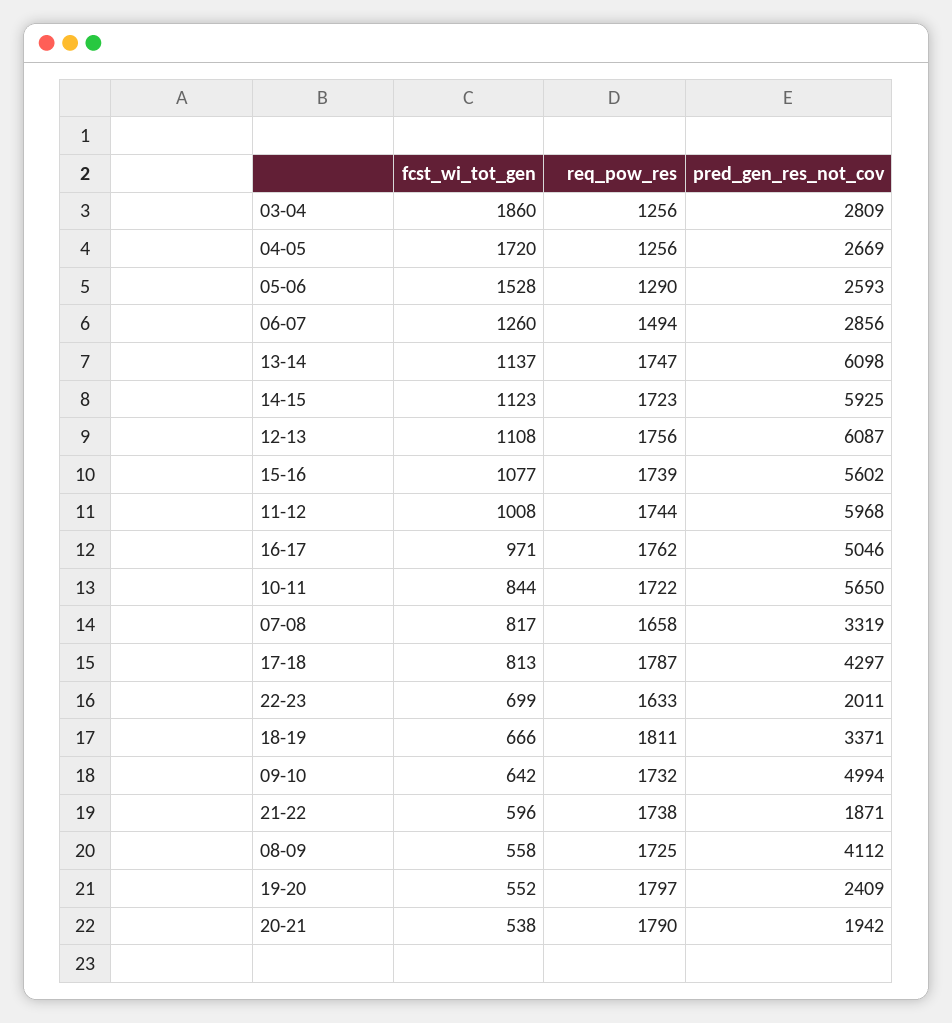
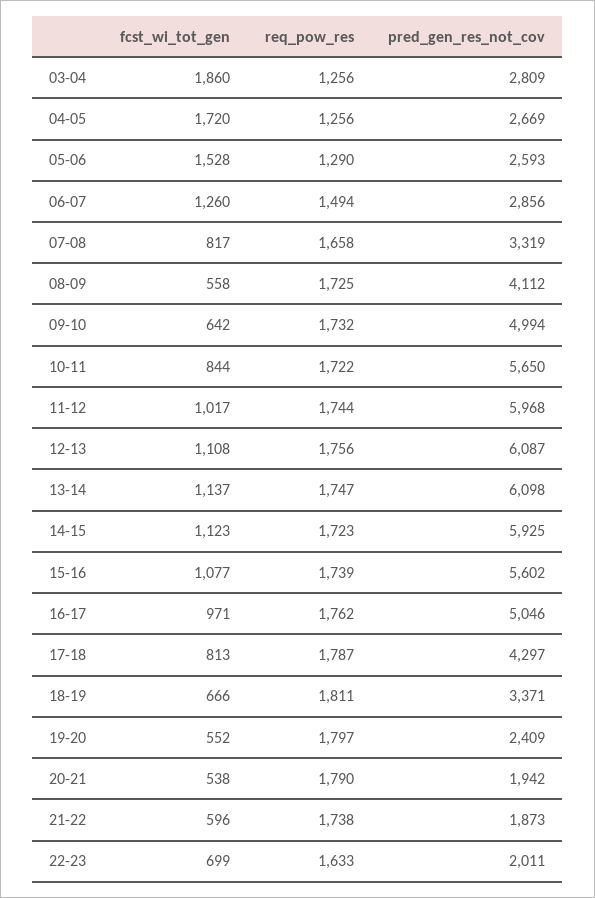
  {
    "fcst_wi_tot_gen": {
      "03-04": 1860,
      "04-05": 1720,
      "05-06": 1528,
      "06-07": 1260,
      "13-14": 1137,
      "14-15": 1123,
      "12-13": 1108,
      "15-16": 1077,
-     "11-12": 1008,
+     "11-12": 1017,
      "16-17": 971,
      "10-11": 844,
      "07-08": 817,
      "17-18": 813,
      "22-23": 699,
      "18-19": 666,
      "09-10": 642,
      "21-22": 596,
      "08-09": 558,
      "19-20": 552,
      "20-21": 538
    },
    "req_pow_res": {
      "03-04": 1256,
      "04-05": 1256,
      "05-06": 1290,
      "06-07": 1494,
      "13-14": 1747,
      "14-15": 1723,
      "12-13": 1756,
      "15-16": 1739,
      "11-12": 1744,
      "16-17": 1762,
      "10-11": 1722,
      "07-08": 1658,
      "17-18": 1787,
      "22-23": 1633,
      "18-19": 1811,
      "09-10": 1732,
      "21-22": 1738,
      "08-09": 1725,
      "19-20": 1797,
      "20-21": 1790
    },
    "pred_gen_res_not_cov": {
      "03-04": 2809,
      "04-05": 2669,
      "05-06": 2593,
      "06-07": 2856,
      "13-14": 6098,
      "14-15": 5925,
      "12-13": 6087,
      "15-16": 5602,
      "11-12": 5968,
      "16-17": 5046,
      "10-11": 5650,
      "07-08": 3319,
      "17-18": 4297,
      "22-23": 2011,
      "18-19": 3371,
      "09-10": 4994,
-     "21-22": 1871,
+     "21-22": 1873,
      "08-09": 4112,
      "19-20": 2409,
      "20-21": 1942
    }
  }

